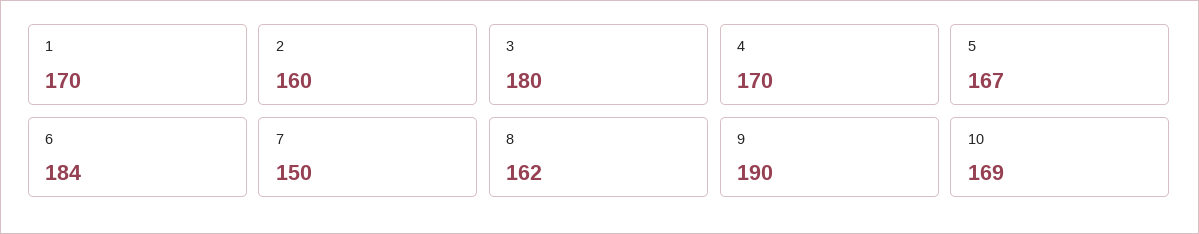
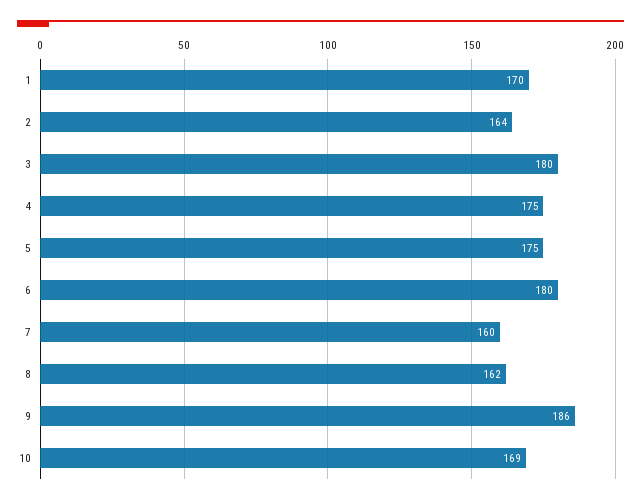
  {
    "1": 170,
-   "2": 160,
+   "2": 164,
    "3": 180,
-   "4": 170,
+   "4": 175,
-   "5": 167,
+   "5": 175,
-   "6": 184,
+   "6": 180,
-   "7": 150,
+   "7": 160,
    "8": 162,
-   "9": 190,
+   "9": 186,
    "10": 169
  }

